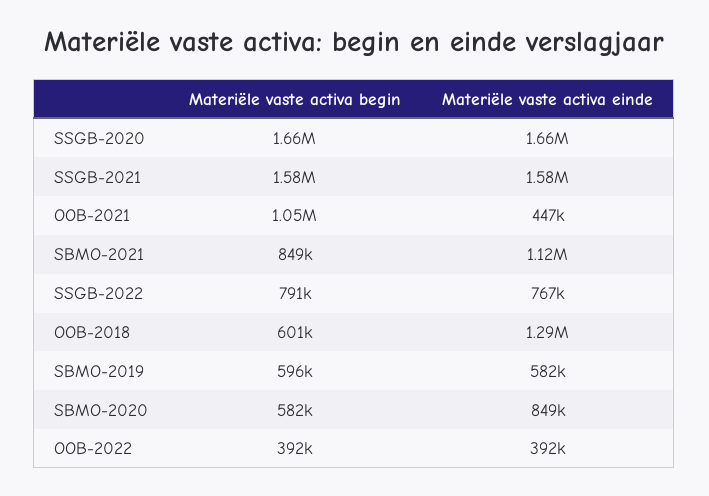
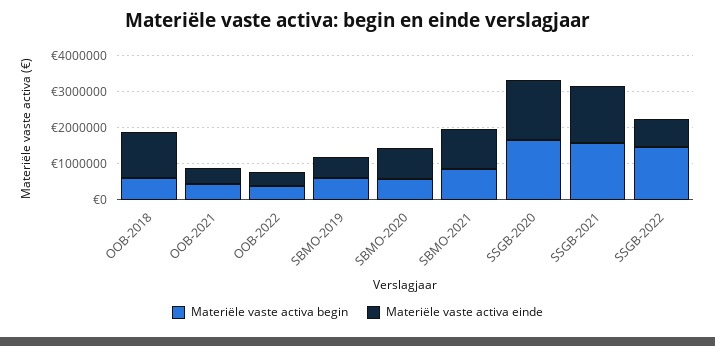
  {
    "Materiële vaste activa begin": {
      "SSGB-2020": 1660000,
      "SSGB-2021": 1580000,
-     "OOB-2021": 1050000,
+     "OOB-2021": 500000,
      "SBMO-2021": 849000,
-     "SSGB-2022": 791000,
+     "SSGB-2022": 1500000,
      "OOB-2018": 601000,
      "SBMO-2019": 596000,
      "SBMO-2020": 582000,
      "OOB-2022": 392000
    },
    "Materiële vaste activa einde": {
      "SSGB-2020": 1660000,
      "SSGB-2021": 1580000,
      "OOB-2021": 447000,
      "SBMO-2021": 1120000,
      "SSGB-2022": 767000,
      "OOB-2018": 1290000,
      "SBMO-2019": 582000,
      "SBMO-2020": 849000,
      "OOB-2022": 392000
    }
  }

